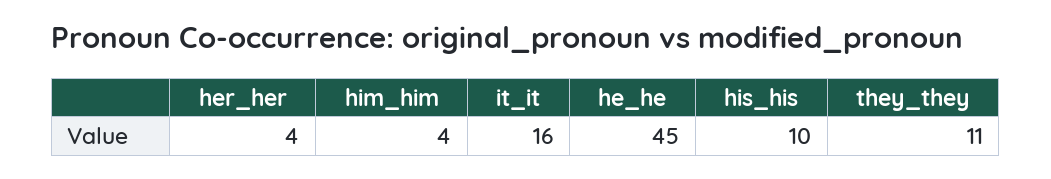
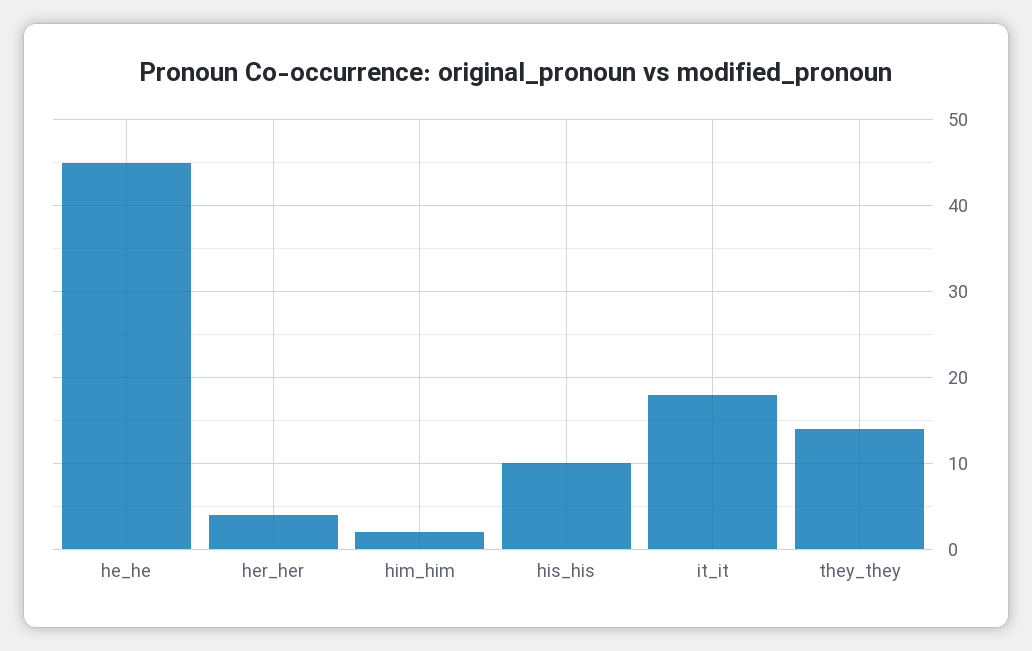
  {
    "her_her": 4,
-   "him_him": 4,
+   "him_him": 2,
-   "it_it": 16,
+   "it_it": 18,
    "he_he": 45,
    "his_his": 10,
-   "they_they": 11
+   "they_they": 14
  }

